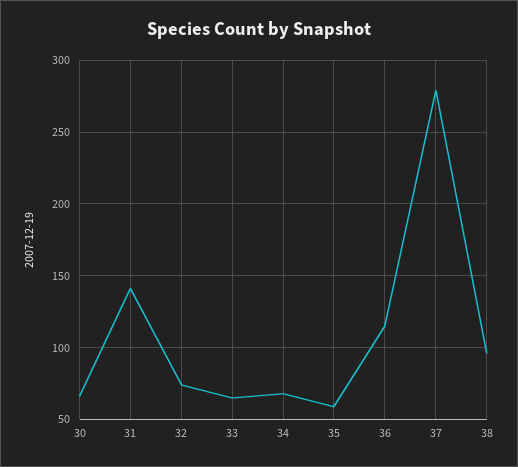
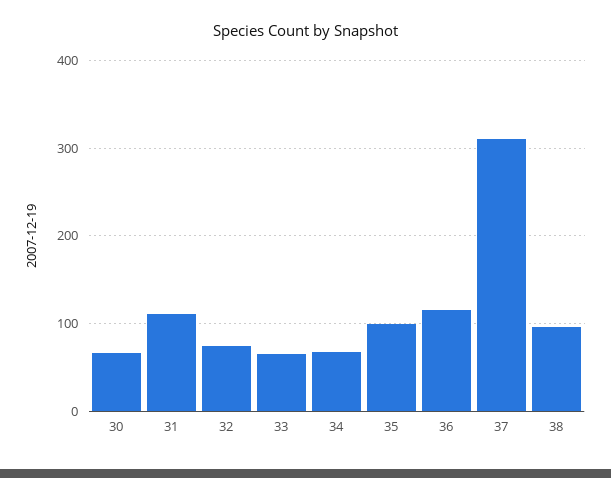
  {
    "30": 65,
-   "31": 140,
+   "31": 110,
    "32": 75,
    "33": 65,
    "34": 70,
-   "35": 60,
+   "35": 100,
    "36": 115,
-   "37": 280,
+   "37": 310,
    "38": 95
  }

